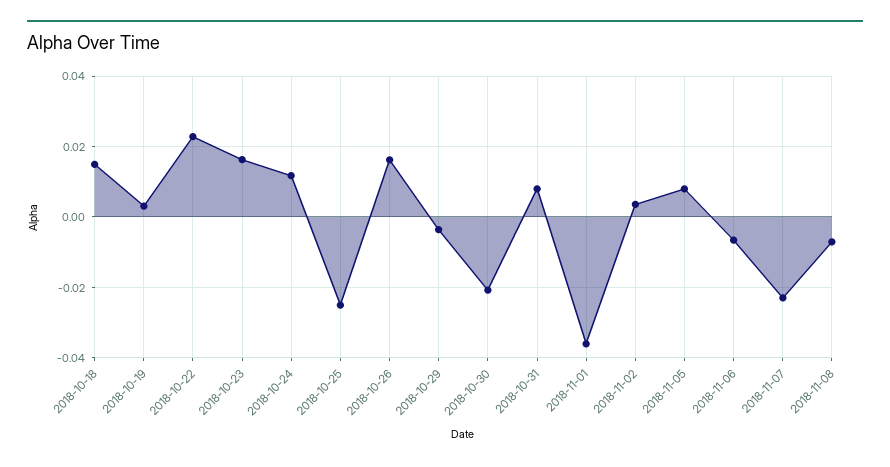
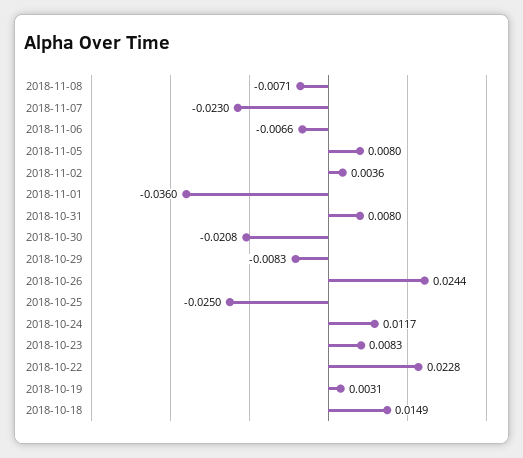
  {
    "2018-10-18": 0.0149,
    "2018-10-19": 0.0031,
    "2018-10-22": 0.0228,
-   "2018-10-23": 0.016,
+   "2018-10-23": 0.0083,
    "2018-10-24": 0.0117,
    "2018-10-25": -0.025,
-   "2018-10-26": 0.016,
+   "2018-10-26": 0.0244,
-   "2018-10-29": -0.004,
+   "2018-10-29": -0.0083,
    "2018-10-30": -0.0208,
    "2018-10-31": 0.008,
    "2018-11-01": -0.036,
    "2018-11-02": 0.0036,
    "2018-11-05": 0.008,
    "2018-11-06": -0.0066,
    "2018-11-07": -0.023,
    "2018-11-08": -0.0071
  }

